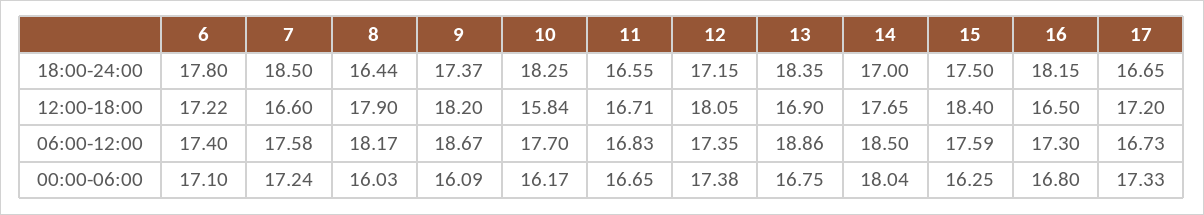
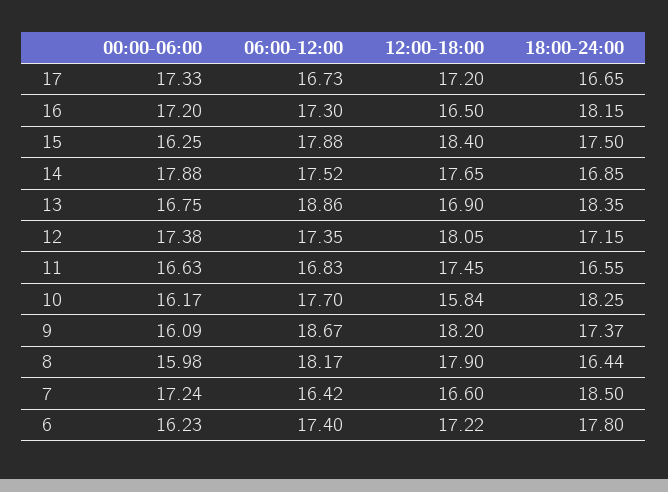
  {
    "6": {
      "18:00-24:00": 17.8,
      "12:00-18:00": 17.22,
      "06:00-12:00": 17.4,
-     "00:00-06:00": 17.1
+     "00:00-06:00": 16.23
    },
    "7": {
      "18:00-24:00": 18.5,
      "12:00-18:00": 16.6,
-     "06:00-12:00": 17.58,
+     "06:00-12:00": 16.42,
      "00:00-06:00": 17.24
    },
    "8": {
      "18:00-24:00": 16.44,
      "12:00-18:00": 17.9,
      "06:00-12:00": 18.17,
-     "00:00-06:00": 16.03
+     "00:00-06:00": 15.98
    },
    "9": {
      "18:00-24:00": 17.37,
      "12:00-18:00": 18.2,
      "06:00-12:00": 18.67,
      "00:00-06:00": 16.09
    },
    "10": {
      "18:00-24:00": 18.25,
      "12:00-18:00": 15.84,
      "06:00-12:00": 17.7,
      "00:00-06:00": 16.17
    },
    "11": {
      "18:00-24:00": 16.55,
-     "12:00-18:00": 16.71,
+     "12:00-18:00": 17.45,
      "06:00-12:00": 16.83,
-     "00:00-06:00": 16.65
+     "00:00-06:00": 16.63
    },
    "12": {
      "18:00-24:00": 17.15,
      "12:00-18:00": 18.05,
      "06:00-12:00": 17.35,
      "00:00-06:00": 17.38
    },
    "13": {
      "18:00-24:00": 18.35,
      "12:00-18:00": 16.9,
      "06:00-12:00": 18.86,
      "00:00-06:00": 16.75
    },
    "14": {
-     "18:00-24:00": 17,
+     "18:00-24:00": 16.85,
      "12:00-18:00": 17.65,
-     "06:00-12:00": 18.5,
+     "06:00-12:00": 17.52,
-     "00:00-06:00": 18.04
+     "00:00-06:00": 17.88
    },
    "15": {
      "18:00-24:00": 17.5,
      "12:00-18:00": 18.4,
-     "06:00-12:00": 17.59,
+     "06:00-12:00": 17.88,
      "00:00-06:00": 16.25
    },
    "16": {
      "18:00-24:00": 18.15,
      "12:00-18:00": 16.5,
      "06:00-12:00": 17.3,
-     "00:00-06:00": 16.8
+     "00:00-06:00": 17.2
    },
    "17": {
      "18:00-24:00": 16.65,
      "12:00-18:00": 17.2,
      "06:00-12:00": 16.73,
      "00:00-06:00": 17.33
    }
  }

